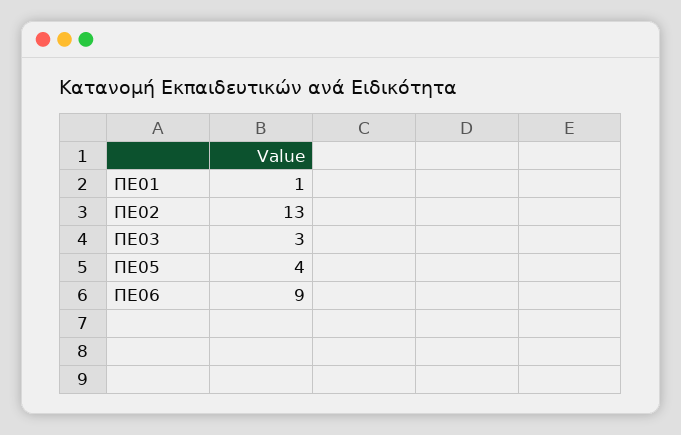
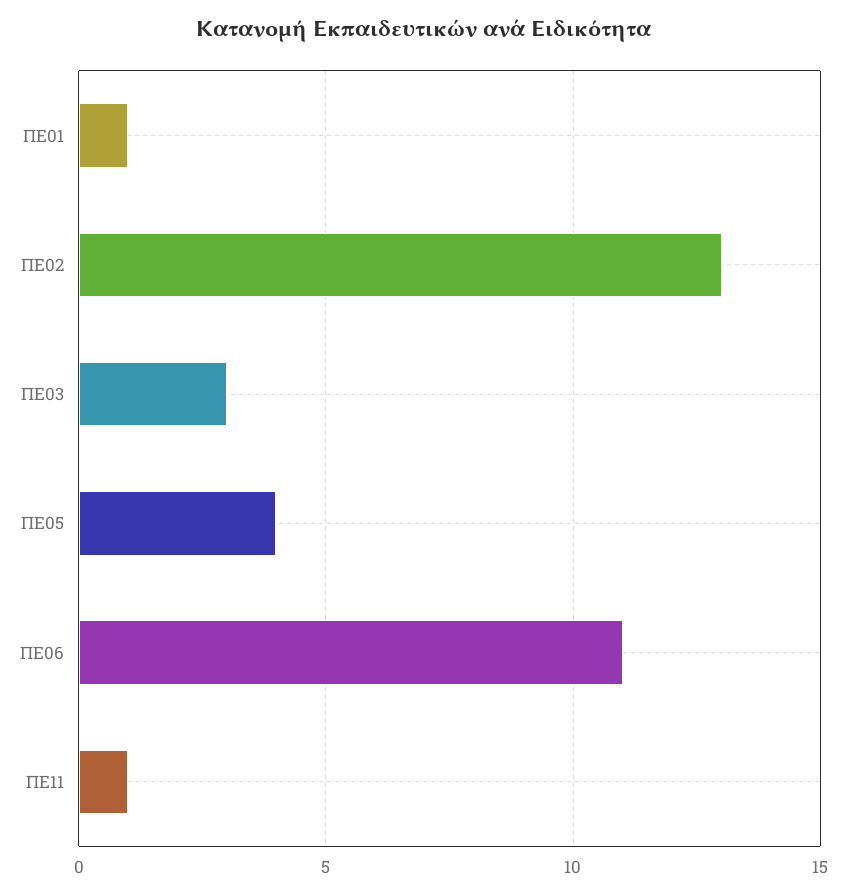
  {
    "ΠΕ01": 1,
    "ΠΕ02": 13,
    "ΠΕ03": 3,
    "ΠΕ05": 4,
-   "ΠΕ06": 9
+   "ΠΕ06": 11,
+   "ΠΕ11": 1
  }

